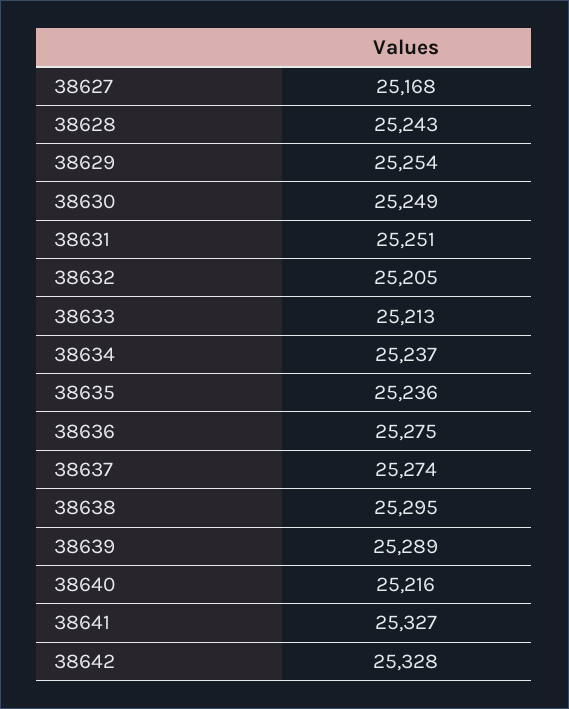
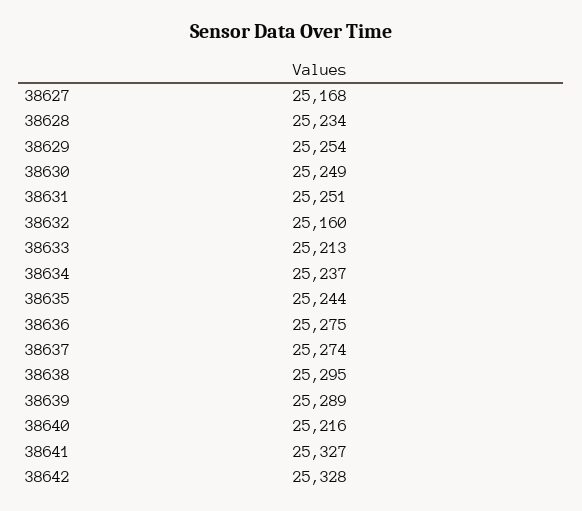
  {
    "38627": 25168,
-   "38628": 25243,
+   "38628": 25234,
    "38629": 25254,
    "38630": 25249,
    "38631": 25251,
-   "38632": 25205,
+   "38632": 25160,
    "38633": 25213,
    "38634": 25237,
-   "38635": 25236,
+   "38635": 25244,
    "38636": 25275,
    "38637": 25274,
    "38638": 25295,
    "38639": 25289,
    "38640": 25216,
    "38641": 25327,
    "38642": 25328
  }

